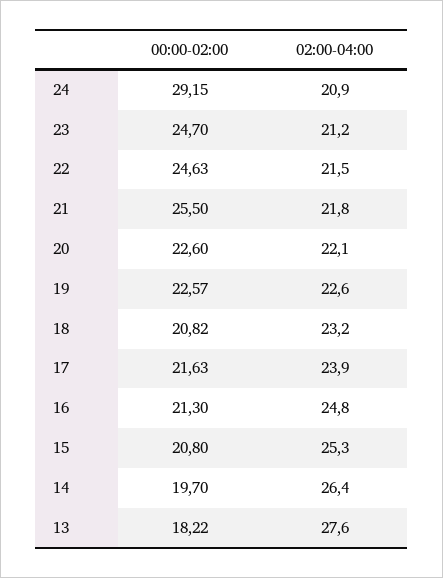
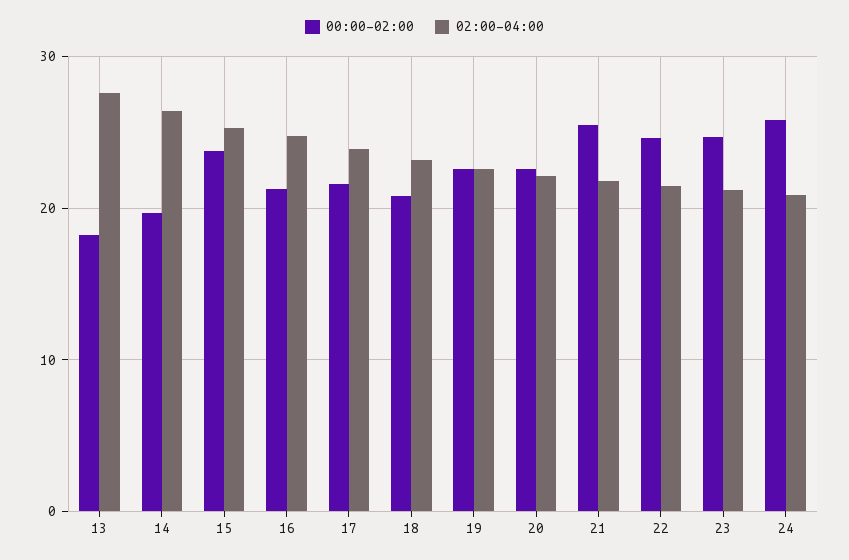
  {
    "00:00-02:00": {
-     "24": 29.15,
+     "24": 26,
      "23": 24.7,
      "22": 24.63,
      "21": 25.5,
      "20": 22.6,
      "19": 22.57,
      "18": 20.82,
      "17": 21.63,
      "16": 21.3,
-     "15": 20.8,
+     "15": 24,
      "14": 19.7,
      "13": 18.22
    },
    "02:00-04:00": {
      "24": 20.9,
      "23": 21.2,
      "22": 21.5,
      "21": 21.8,
      "20": 22.1,
      "19": 22.6,
      "18": 23.2,
      "17": 23.9,
      "16": 24.8,
      "15": 25.3,
      "14": 26.4,
      "13": 27.6
    }
  }

